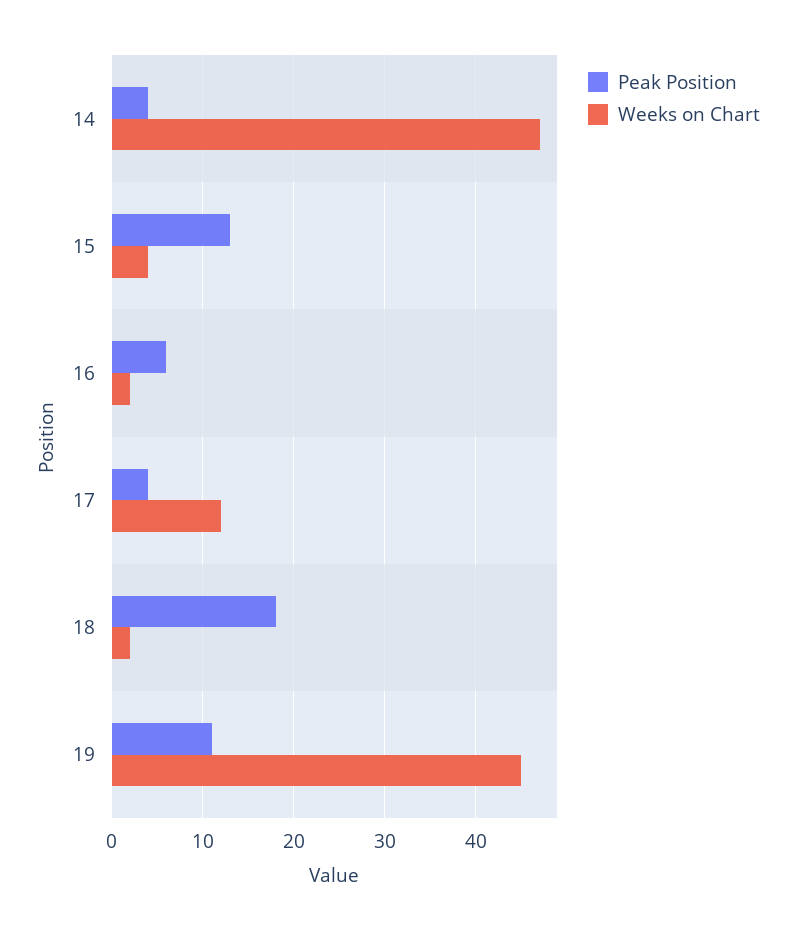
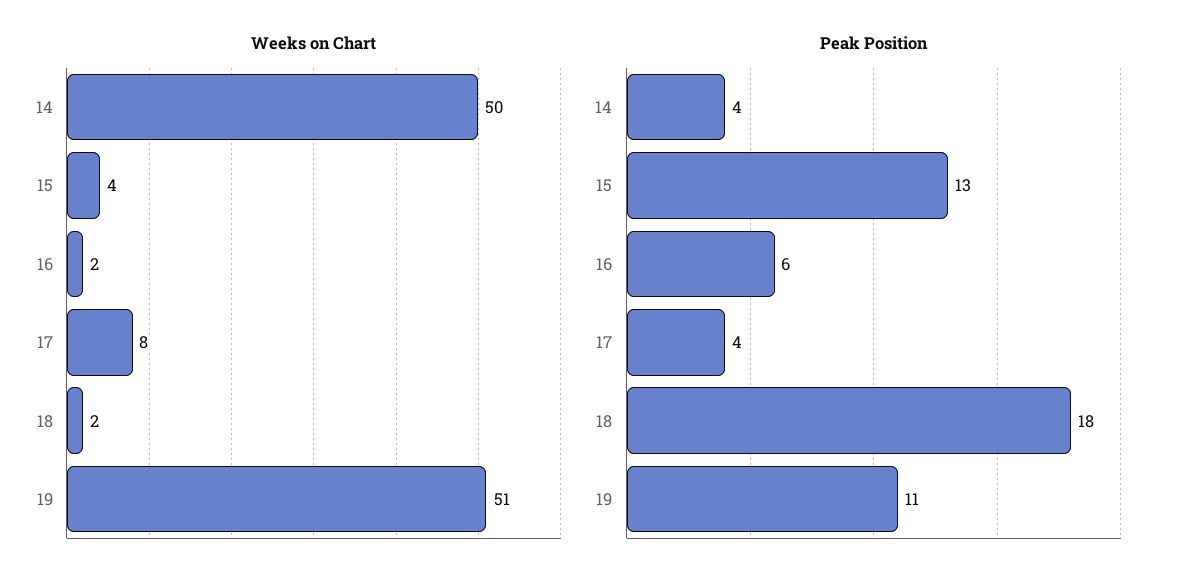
  {
    "Peak Position": {
      "14": 4,
      "15": 13,
      "16": 6,
      "17": 4,
      "18": 18,
      "19": 11
    },
    "Weeks on Chart": {
-     "14": 47,
+     "14": 50,
      "15": 4,
      "16": 2,
-     "17": 12,
+     "17": 8,
      "18": 2,
-     "19": 45
+     "19": 51
    }
  }

